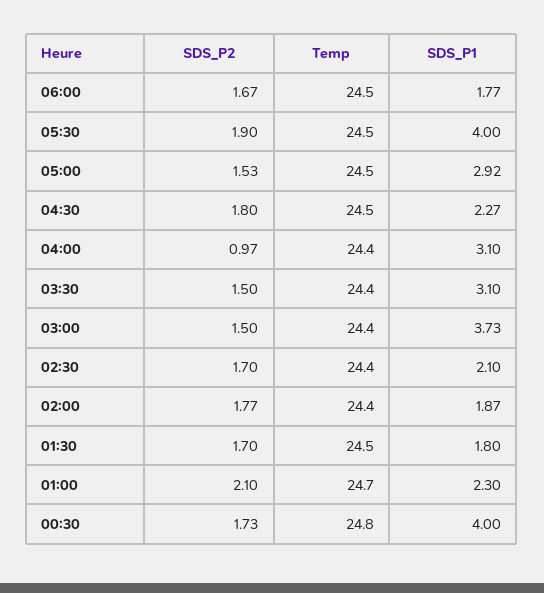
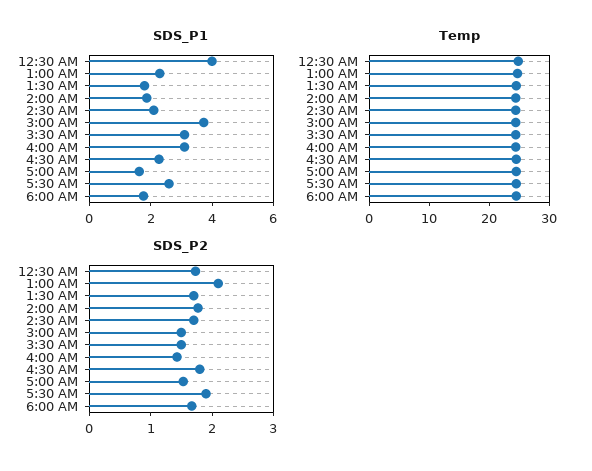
  {
    "SDS_P2": {
      "06:00": 1.67,
      "05:30": 1.9,
      "05:00": 1.53,
      "04:30": 1.8,
-     "04:00": 0.97,
+     "04:00": 1.4,
      "03:30": 1.5,
      "03:00": 1.5,
      "02:30": 1.7,
      "02:00": 1.77,
      "01:30": 1.7,
      "01:00": 2.1,
      "00:30": 1.73
    },
    "Temp": {
      "06:00": 24.5,
      "05:30": 24.5,
      "05:00": 24.5,
      "04:30": 24.5,
      "04:00": 24.4,
      "03:30": 24.4,
      "03:00": 24.4,
      "02:30": 24.4,
      "02:00": 24.4,
      "01:30": 24.5,
      "01:00": 24.7,
      "00:30": 24.8
    },
    "SDS_P1": {
      "06:00": 1.77,
-     "05:30": 4,
+     "05:30": 2.5,
-     "05:00": 2.92,
+     "05:00": 1.5,
      "04:30": 2.27,
      "04:00": 3.1,
      "03:30": 3.1,
      "03:00": 3.73,
      "02:30": 2.1,
      "02:00": 1.87,
      "01:30": 1.8,
      "01:00": 2.3,
      "00:30": 4
    }
  }

